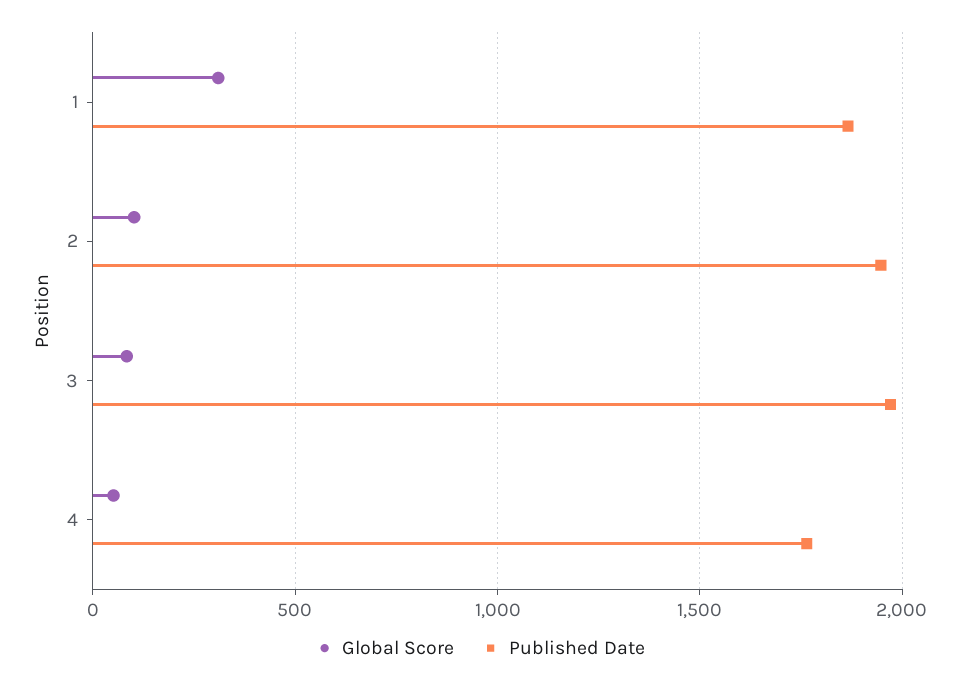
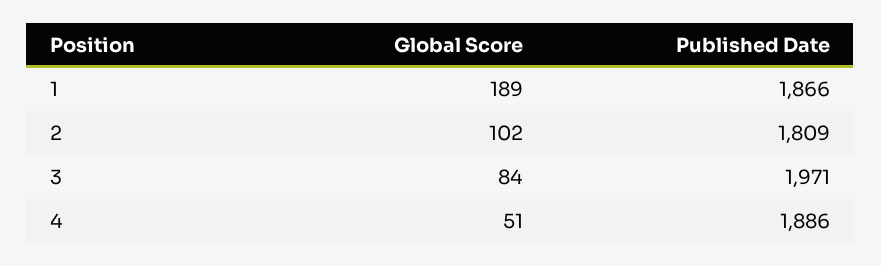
  {
    "Global Score": {
-     "1": 300,
+     "1": 189,
      "2": 102,
      "3": 84,
      "4": 51
    },
    "Published Date": {
      "1": 1866,
-     "2": 1950,
+     "2": 1809,
      "3": 1971,
-     "4": 1750
+     "4": 1886
    }
  }

